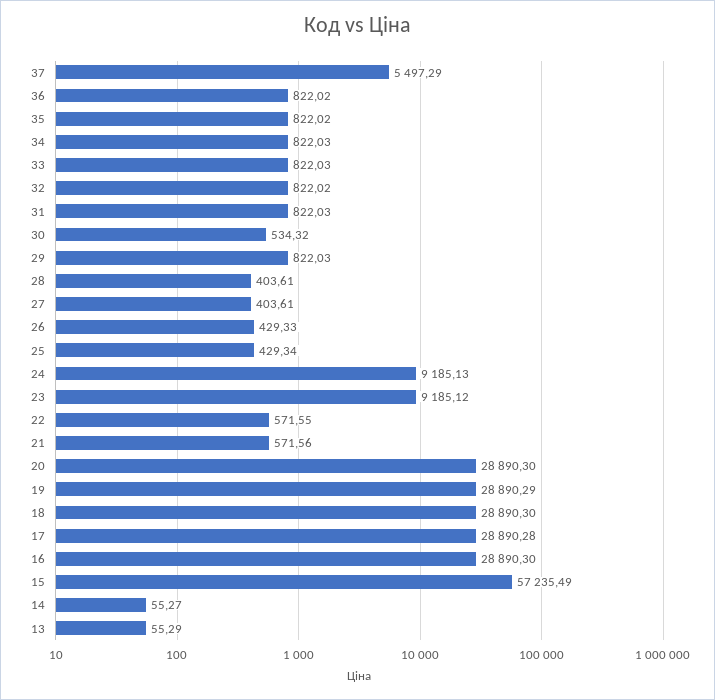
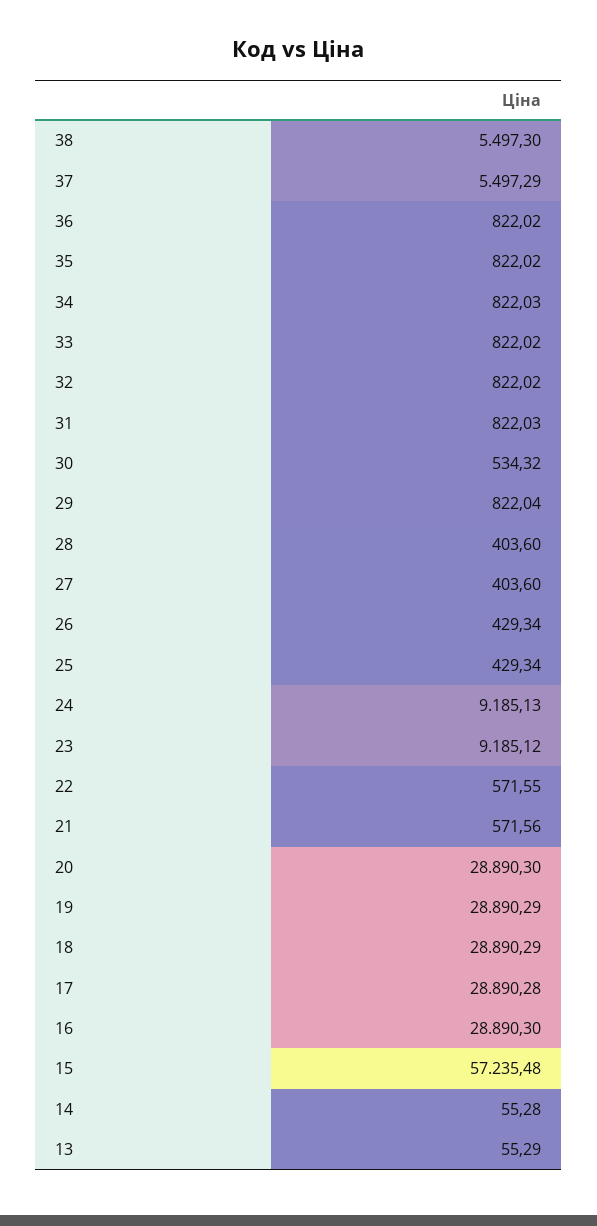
  {
    "37": 5497.29,
    "36": 822.02,
    "35": 822.02,
    "34": 822.03,
-   "33": 822.03,
+   "33": 822.02,
    "32": 822.02,
    "31": 822.03,
    "30": 534.32,
-   "29": 822.03,
+   "29": 822.04,
-   "28": 403.61,
+   "28": 403.6,
-   "27": 403.61,
+   "27": 403.6,
-   "26": 429.33,
+   "26": 429.34,
    "25": 429.34,
    "24": 9185.13,
    "23": 9185.12,
    "22": 571.55,
    "21": 571.56,
    "20": 28890.3,
    "19": 28890.29,
-   "18": 28890.3,
+   "18": 28890.29,
    "17": 28890.28,
    "16": 28890.3,
-   "15": 57235.49,
+   "15": 57235.48,
-   "14": 55.27,
+   "14": 55.28,
-   "13": 55.29
+   "13": 55.29,
+   "38": 5497.3
  }

